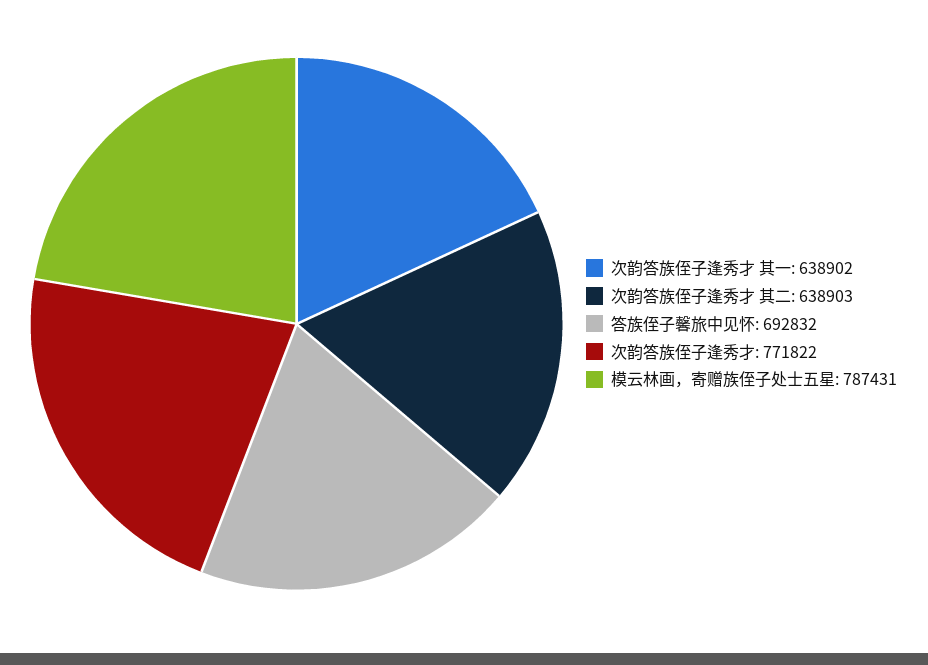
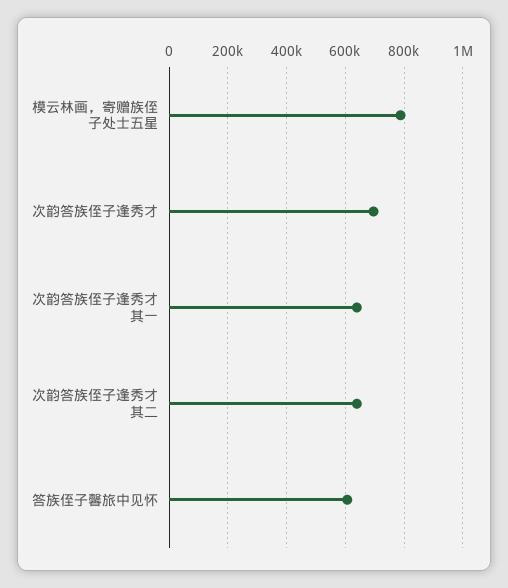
  {
    "次韵答族侄子逢秀才 其一": 638902,
    "次韵答族侄子逢秀才 其二": 638903,
-   "答族侄子馨旅中见怀": 692832,
+   "答族侄子馨旅中见怀": 600000,
-   "次韵答族侄子逢秀才": 771822,
+   "次韵答族侄子逢秀才": 700000,
    "模云林画，寄赠族侄子处士五星": 787431
  }

